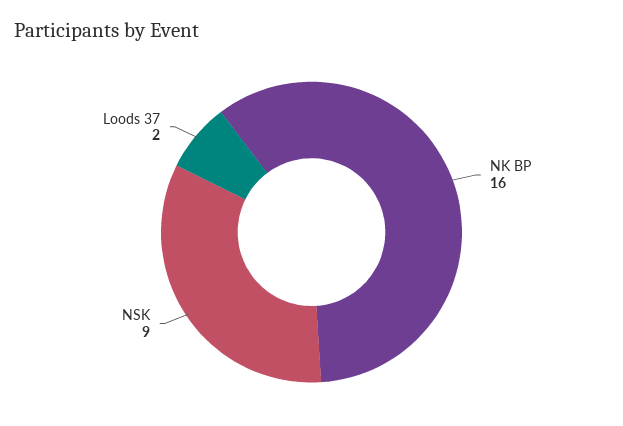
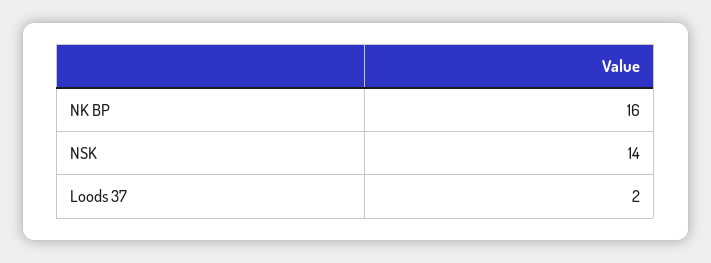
  {
    "NK BP": 16,
-   "NSK": 9,
+   "NSK": 14,
    "Loods 37": 2
  }

